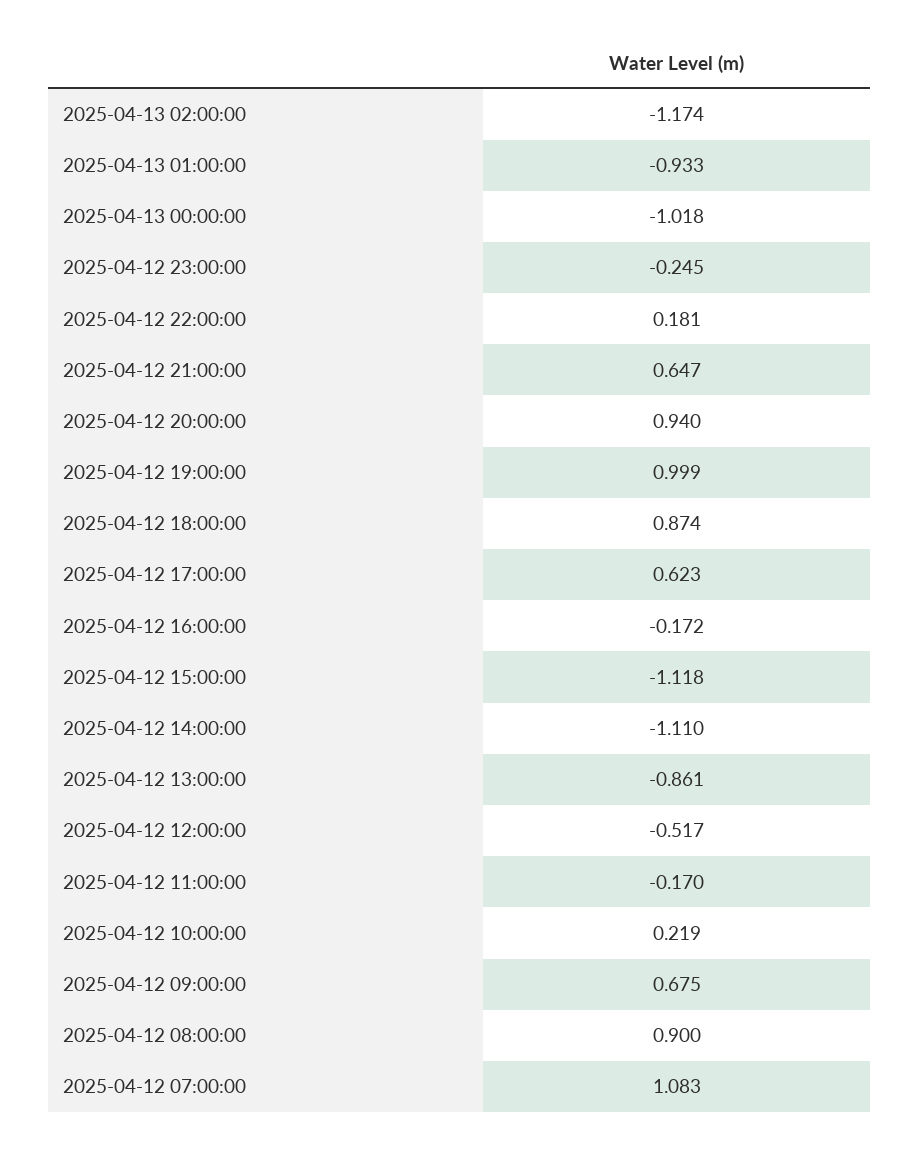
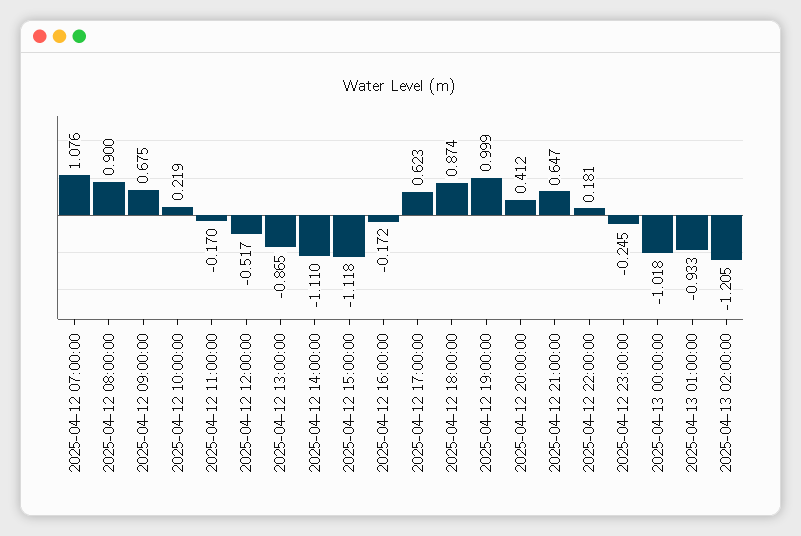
  {
-   "2025-04-13 02:00:00": -1.174,
+   "2025-04-13 02:00:00": -1.205,
    "2025-04-13 01:00:00": -0.933,
    "2025-04-13 00:00:00": -1.018,
    "2025-04-12 23:00:00": -0.245,
    "2025-04-12 22:00:00": 0.181,
    "2025-04-12 21:00:00": 0.647,
-   "2025-04-12 20:00:00": 0.94,
+   "2025-04-12 20:00:00": 0.412,
    "2025-04-12 19:00:00": 0.999,
    "2025-04-12 18:00:00": 0.874,
    "2025-04-12 17:00:00": 0.623,
    "2025-04-12 16:00:00": -0.172,
    "2025-04-12 15:00:00": -1.118,
    "2025-04-12 14:00:00": -1.11,
-   "2025-04-12 13:00:00": -0.861,
+   "2025-04-12 13:00:00": -0.865,
    "2025-04-12 12:00:00": -0.517,
    "2025-04-12 11:00:00": -0.17,
    "2025-04-12 10:00:00": 0.219,
    "2025-04-12 09:00:00": 0.675,
    "2025-04-12 08:00:00": 0.9,
-   "2025-04-12 07:00:00": 1.083
+   "2025-04-12 07:00:00": 1.076
  }

